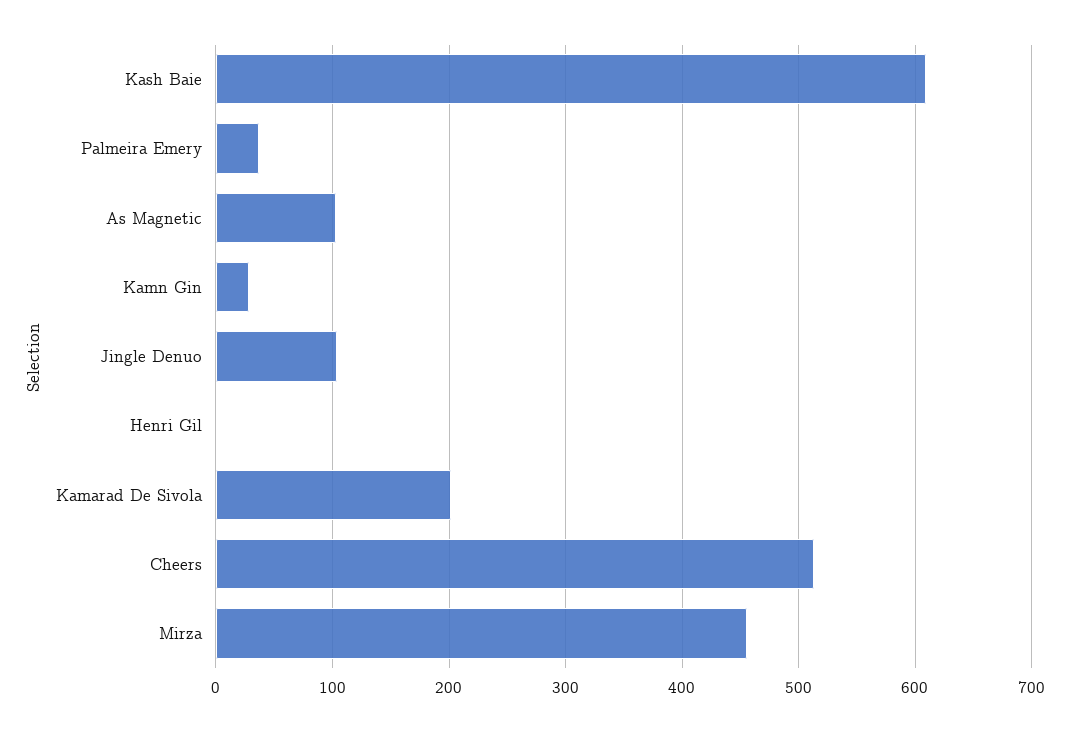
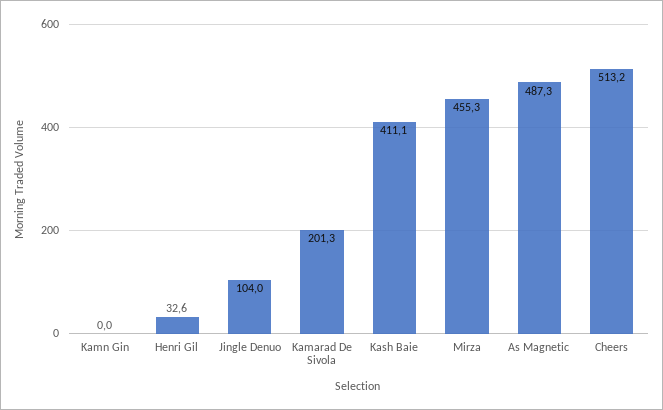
  {
-   "Kash Baie": 610,
+   "Kash Baie": 411.1,
-   "Palmeira Emery": 40,
-   "As Magnetic": 100,
+   "As Magnetic": 487.3,
-   "Kamn Gin": 30,
+   "Kamn Gin": 0,
    "Jingle Denuo": 104,
-   "Henri Gil": 0,
+   "Henri Gil": 32.6,
    "Kamarad De Sivola": 201.3,
    "Cheers": 513.2,
    "Mirza": 455.3
  }

